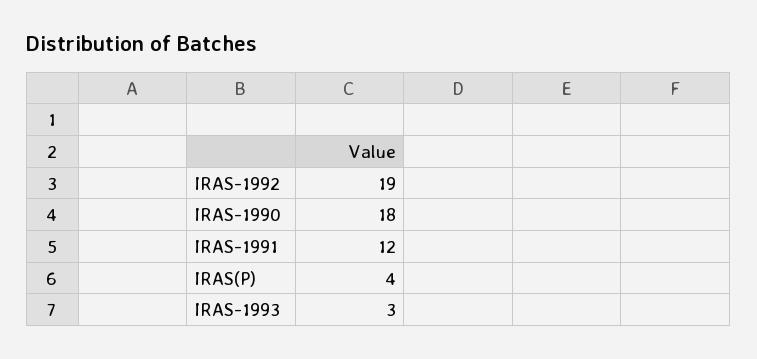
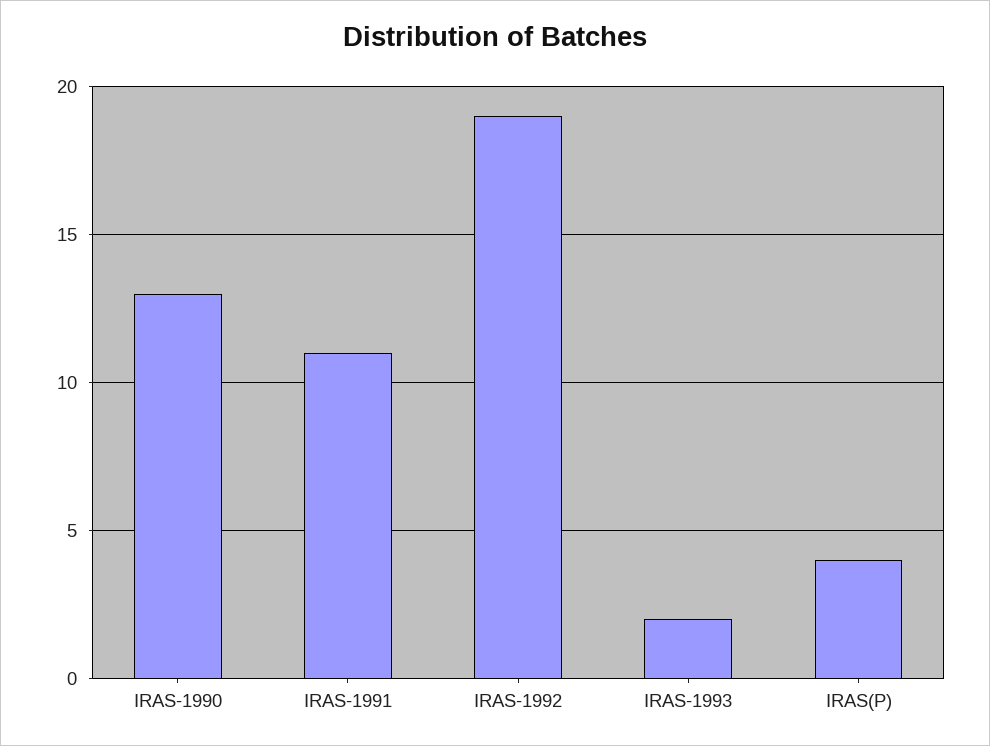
  {
    "IRAS-1992": 19,
-   "IRAS-1990": 18,
+   "IRAS-1990": 13,
-   "IRAS-1991": 12,
+   "IRAS-1991": 11,
    "IRAS(P)": 4,
-   "IRAS-1993": 3
+   "IRAS-1993": 2
  }

